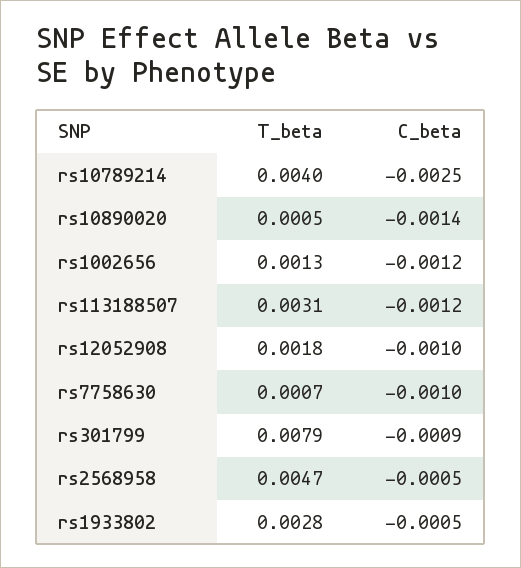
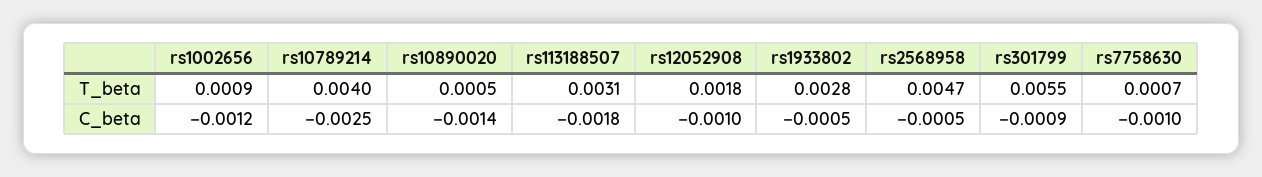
  {
    "T_beta": {
      "rs10789214": 0.004,
      "rs10890020": 0.0005,
-     "rs1002656": 0.0013,
+     "rs1002656": 0.0009,
      "rs113188507": 0.0031,
      "rs12052908": 0.0018,
      "rs7758630": 0.0007,
-     "rs301799": 0.0079,
+     "rs301799": 0.0055,
      "rs2568958": 0.0047,
      "rs1933802": 0.0028
    },
    "C_beta": {
      "rs10789214": -0.0025,
      "rs10890020": -0.0014,
      "rs1002656": -0.0012,
-     "rs113188507": -0.0012,
+     "rs113188507": -0.0018,
      "rs12052908": -0.001,
      "rs7758630": -0.001,
      "rs301799": -0.0009,
      "rs2568958": -0.0005,
      "rs1933802": -0.0005
    }
  }

